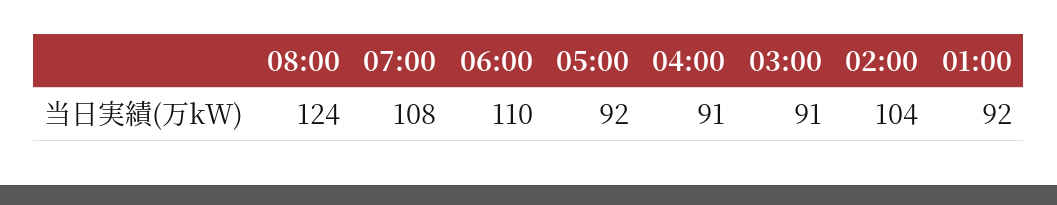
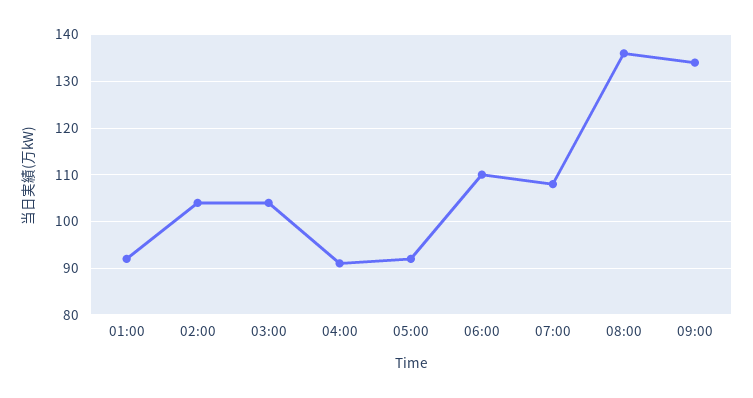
  {
-   "08:00": 124,
+   "08:00": 135,
    "07:00": 108,
    "06:00": 110,
    "05:00": 92,
    "04:00": 91,
-   "03:00": 91,
+   "03:00": 105,
    "02:00": 104,
-   "01:00": 92
+   "01:00": 92,
+   "09:00": 135
  }

